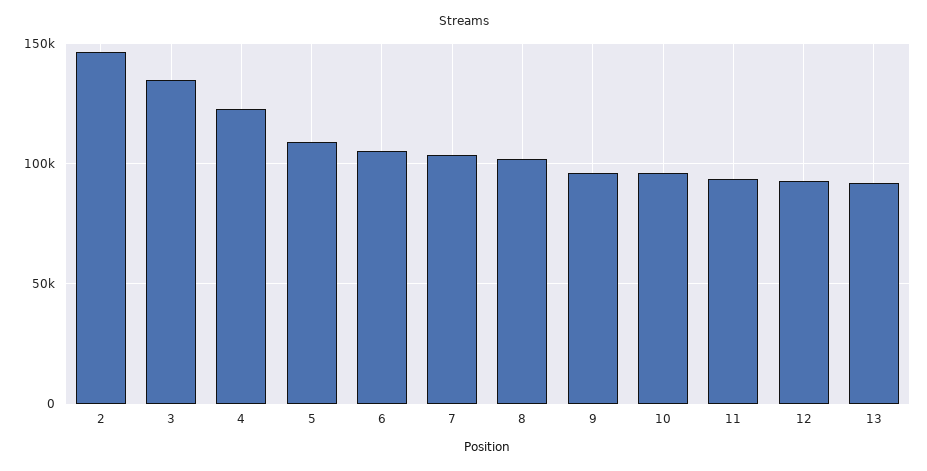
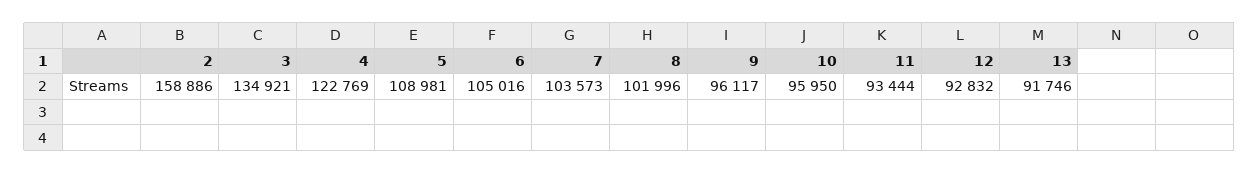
  {
-   "2": 145000,
+   "2": 158886,
    "3": 134921,
    "4": 122769,
    "5": 108981,
    "6": 105016,
    "7": 103573,
    "8": 101996,
    "9": 96117,
    "10": 95950,
    "11": 93444,
    "12": 92832,
    "13": 91746
  }

